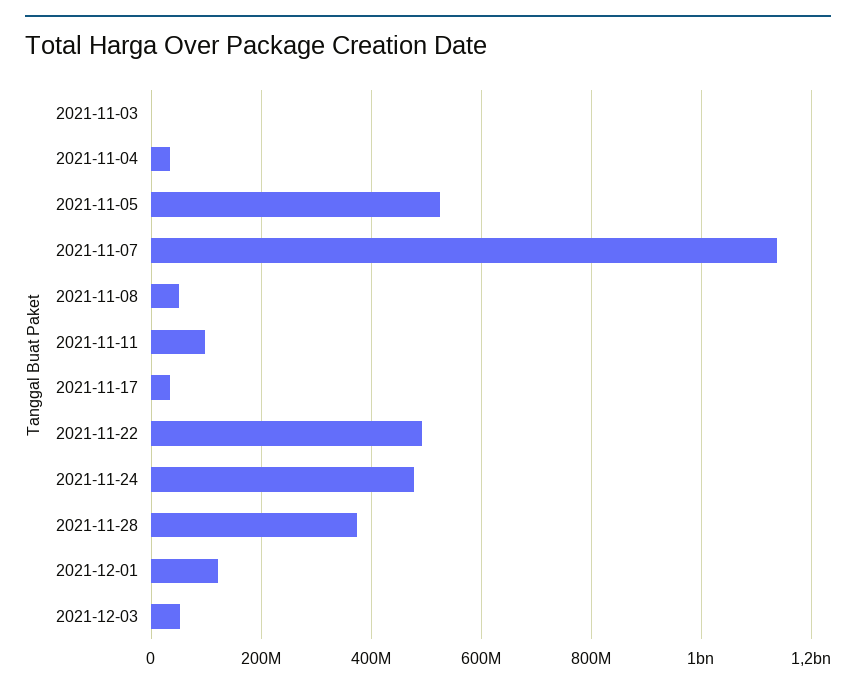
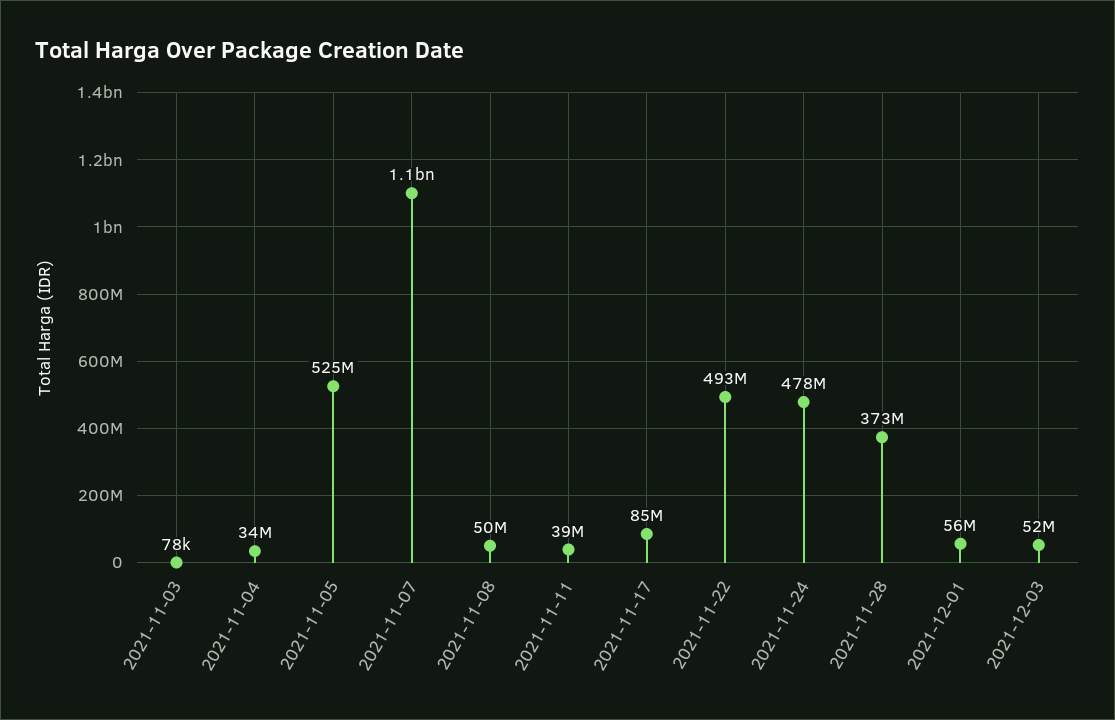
  {
    "2021-11-03": 78000,
    "2021-11-04": 34000000,
    "2021-11-05": 525000000,
    "2021-11-07": 1100000000,
    "2021-11-08": 50000000,
-   "2021-11-11": 100000000,
+   "2021-11-11": 39000000,
-   "2021-11-17": 40000000,
+   "2021-11-17": 85000000,
    "2021-11-22": 493000000,
    "2021-11-24": 478000000,
    "2021-11-28": 373000000,
-   "2021-12-01": 120000000,
+   "2021-12-01": 56000000,
    "2021-12-03": 52000000
  }

